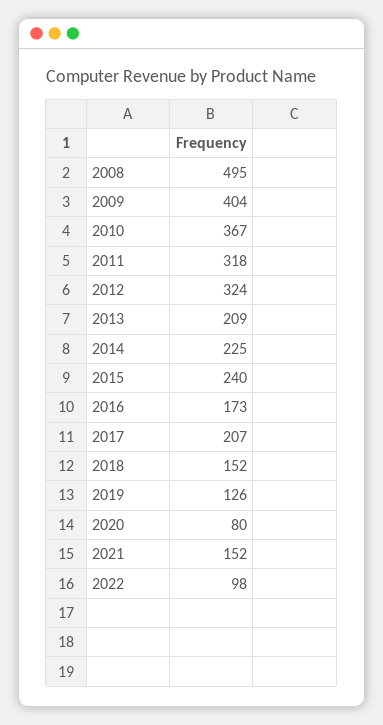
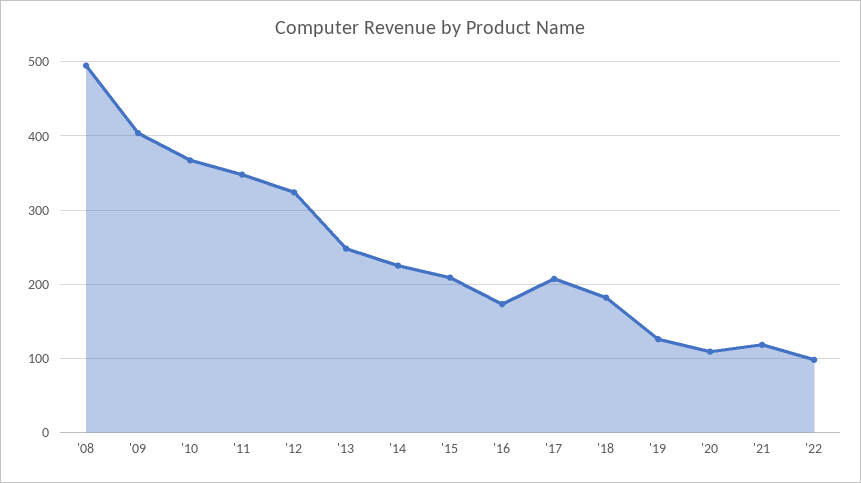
  {
    "2008": 495,
    "2009": 404,
    "2010": 367,
-   "2011": 318,
+   "2011": 350,
    "2012": 324,
-   "2013": 209,
+   "2013": 250,
    "2014": 225,
-   "2015": 240,
+   "2015": 210,
    "2016": 173,
    "2017": 207,
-   "2018": 152,
+   "2018": 180,
    "2019": 126,
-   "2020": 80,
+   "2020": 110,
-   "2021": 152,
+   "2021": 120,
    "2022": 98
  }

